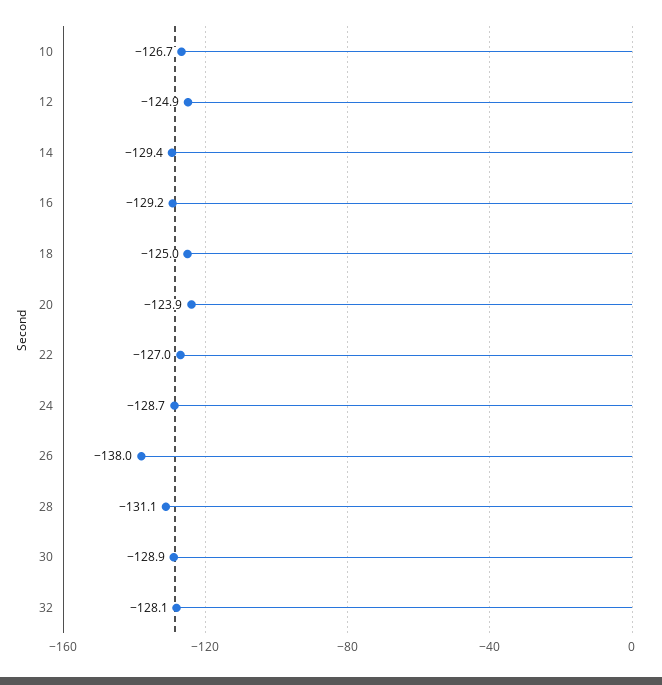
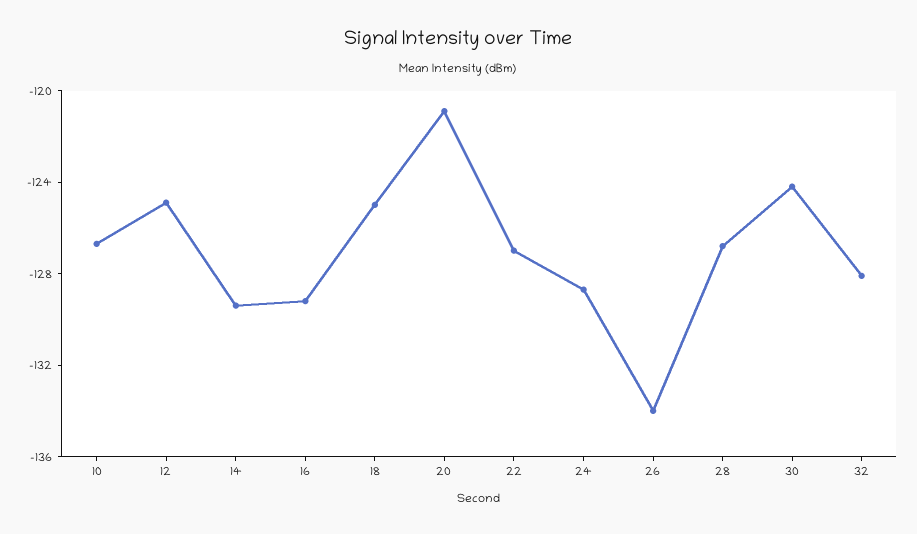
  {
    "10": -126.7,
    "12": -124.9,
    "14": -129.4,
    "16": -129.2,
    "18": -125,
-   "20": -123.9,
+   "20": -121,
    "22": -127,
    "24": -128.7,
-   "26": -138,
+   "26": -134,
-   "28": -131.1,
+   "28": -127,
-   "30": -128.9,
+   "30": -124,
    "32": -128.1
  }

